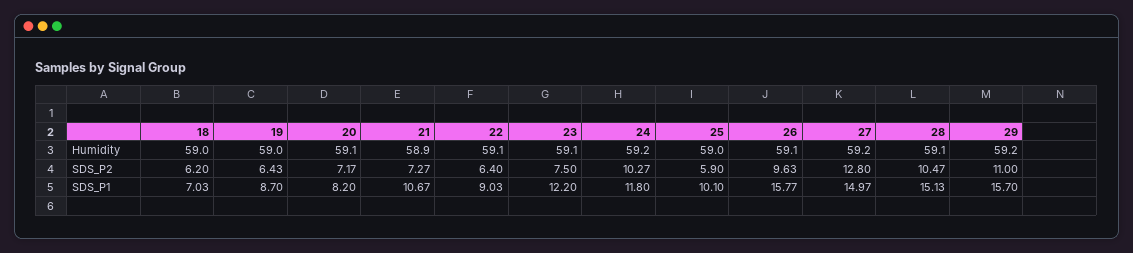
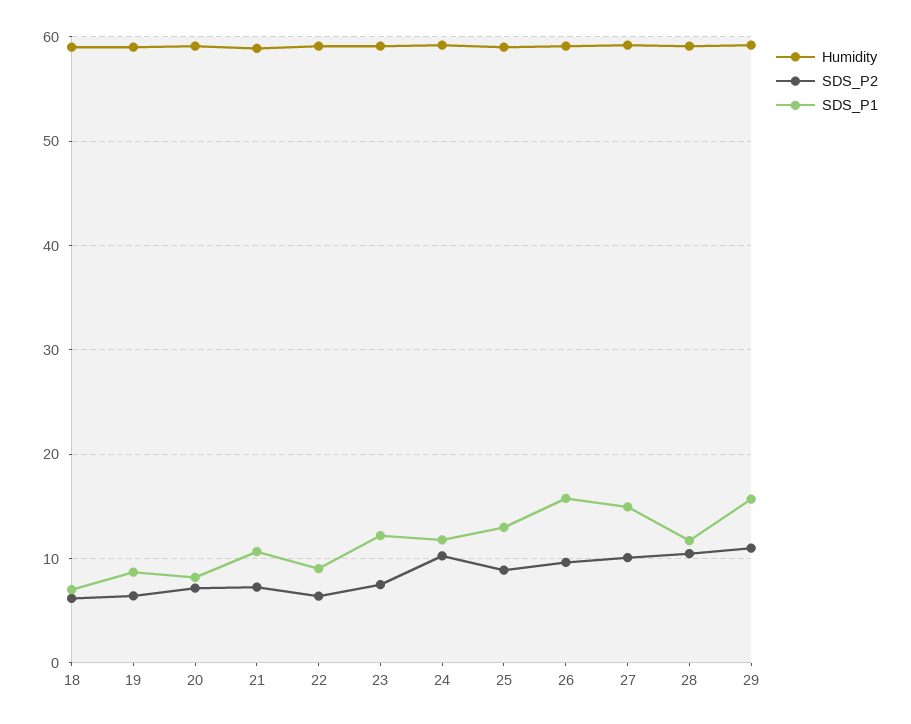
  {
    "Humidity": {
      "18": 59,
      "19": 59,
      "20": 59.1,
      "21": 58.9,
      "22": 59.1,
      "23": 59.1,
      "24": 59.2,
      "25": 59,
      "26": 59.1,
      "27": 59.2,
      "28": 59.1,
      "29": 59.2
    },
    "SDS_P2": {
      "18": 6.2,
      "19": 6.43,
      "20": 7.17,
      "21": 7.27,
      "22": 6.4,
      "23": 7.5,
      "24": 10.27,
-     "25": 5.9,
+     "25": 9,
      "26": 9.63,
-     "27": 12.8,
+     "27": 10,
      "28": 10.47,
      "29": 11
    },
    "SDS_P1": {
      "18": 7.03,
      "19": 8.7,
      "20": 8.2,
      "21": 10.67,
      "22": 9.03,
      "23": 12.2,
      "24": 11.8,
-     "25": 10.1,
+     "25": 13,
      "26": 15.77,
      "27": 14.97,
-     "28": 15.13,
+     "28": 12,
      "29": 15.7
    }
  }

